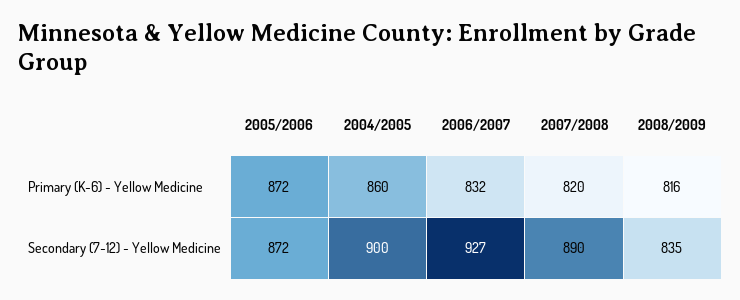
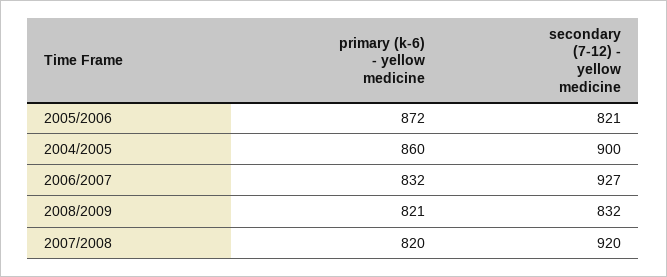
  {
    "2005/2006": {
      "Primary (K-6) - Yellow Medicine": 872,
-     "Secondary (7-12) - Yellow Medicine": 872
+     "Secondary (7-12) - Yellow Medicine": 821
    },
    "2004/2005": {
      "Primary (K-6) - Yellow Medicine": 860,
      "Secondary (7-12) - Yellow Medicine": 900
    },
    "2006/2007": {
      "Primary (K-6) - Yellow Medicine": 832,
      "Secondary (7-12) - Yellow Medicine": 927
    },
    "2007/2008": {
      "Primary (K-6) - Yellow Medicine": 820,
-     "Secondary (7-12) - Yellow Medicine": 890
+     "Secondary (7-12) - Yellow Medicine": 920
    },
    "2008/2009": {
-     "Primary (K-6) - Yellow Medicine": 816,
+     "Primary (K-6) - Yellow Medicine": 821,
-     "Secondary (7-12) - Yellow Medicine": 835
+     "Secondary (7-12) - Yellow Medicine": 832
    }
  }

